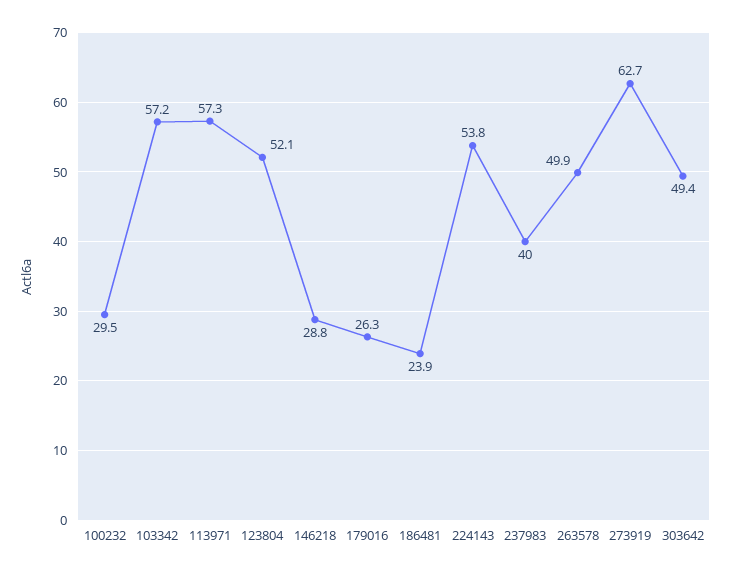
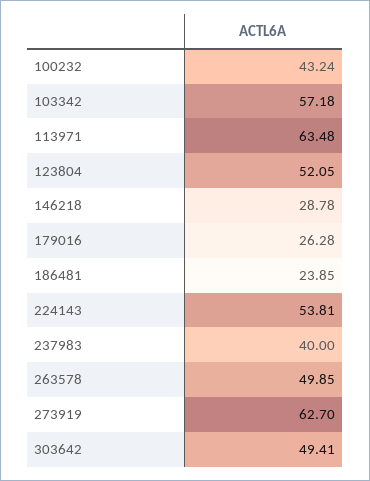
  {
-   "100232": 29.5,
+   "100232": 43.24,
    "103342": 57.18,
-   "113971": 57.3,
+   "113971": 63.48,
    "123804": 52.05,
    "146218": 28.78,
    "179016": 26.28,
    "186481": 23.85,
    "224143": 53.81,
    "237983": 40,
    "263578": 49.85,
    "273919": 62.7,
    "303642": 49.41
  }

